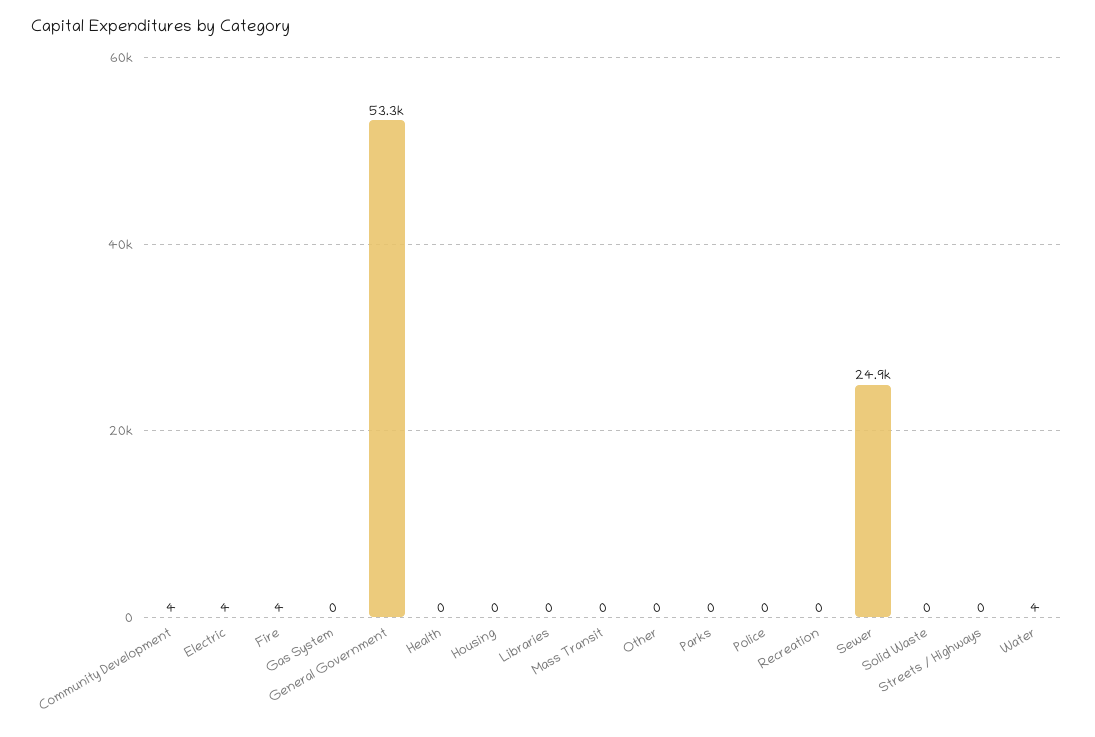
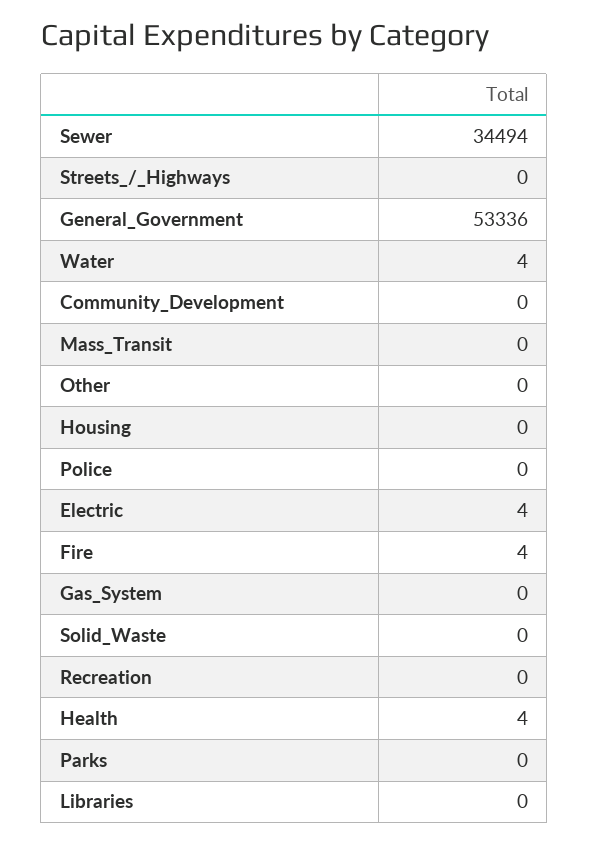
  {
-   "Community Development": 4,
+   "Community Development": 0,
    "Electric": 4,
    "Fire": 4,
    "Gas System": 0,
    "General Government": 53336,
-   "Health": 0,
+   "Health": 4,
    "Housing": 0,
    "Libraries": 0,
    "Mass Transit": 0,
    "Other": 0,
    "Parks": 0,
    "Police": 0,
    "Recreation": 0,
-   "Sewer": 24900,
+   "Sewer": 34494,
    "Solid Waste": 0,
    "Streets / Highways": 0,
    "Water": 4
  }

